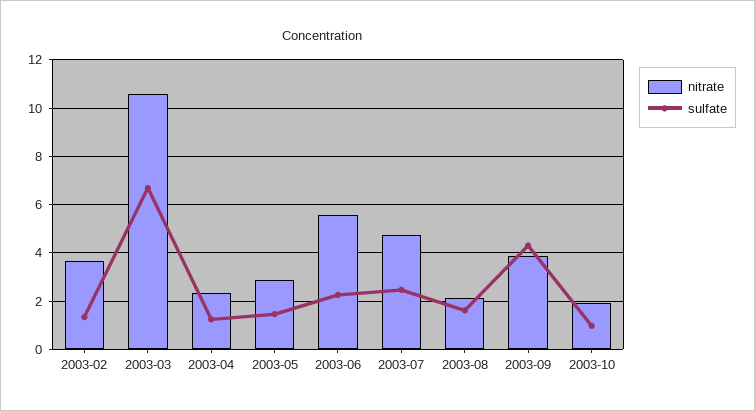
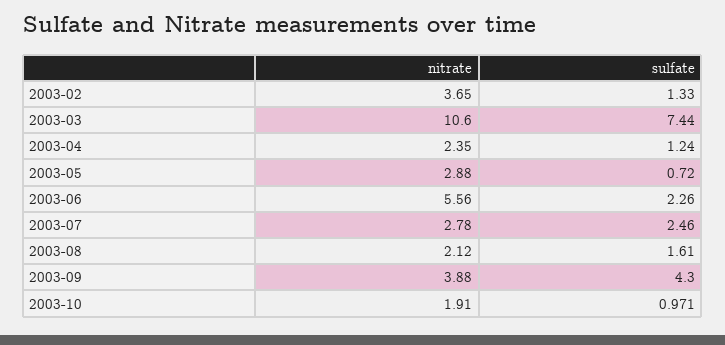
  {
    "nitrate": {
      "2003-02": 3.65,
      "2003-03": 10.6,
      "2003-04": 2.35,
      "2003-05": 2.88,
      "2003-06": 5.56,
-     "2003-07": 4.75,
+     "2003-07": 2.78,
      "2003-08": 2.12,
      "2003-09": 3.88,
      "2003-10": 1.91
    },
    "sulfate": {
      "2003-02": 1.33,
-     "2003-03": 6.75,
+     "2003-03": 7.44,
      "2003-04": 1.24,
-     "2003-05": 1.5,
+     "2003-05": 0.72,
      "2003-06": 2.26,
      "2003-07": 2.46,
      "2003-08": 1.61,
      "2003-09": 4.3,
      "2003-10": 0.971
    }
  }

